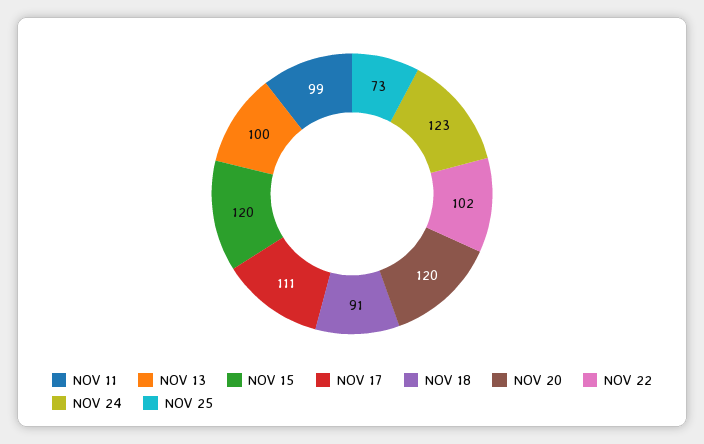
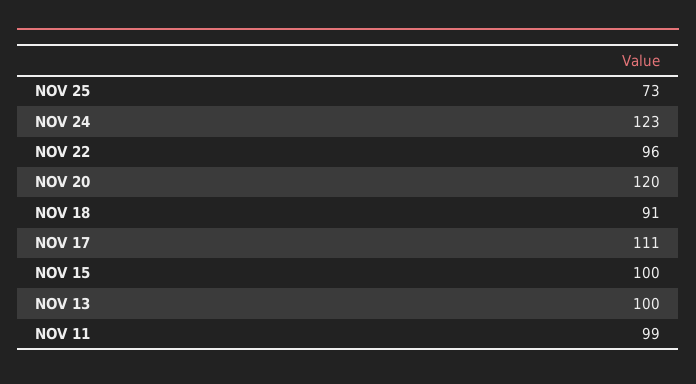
  {
    "NOV 11": 99,
    "NOV 13": 100,
-   "NOV 15": 120,
+   "NOV 15": 100,
    "NOV 17": 111,
    "NOV 18": 91,
    "NOV 20": 120,
-   "NOV 22": 102,
+   "NOV 22": 96,
    "NOV 24": 123,
    "NOV 25": 73
  }

